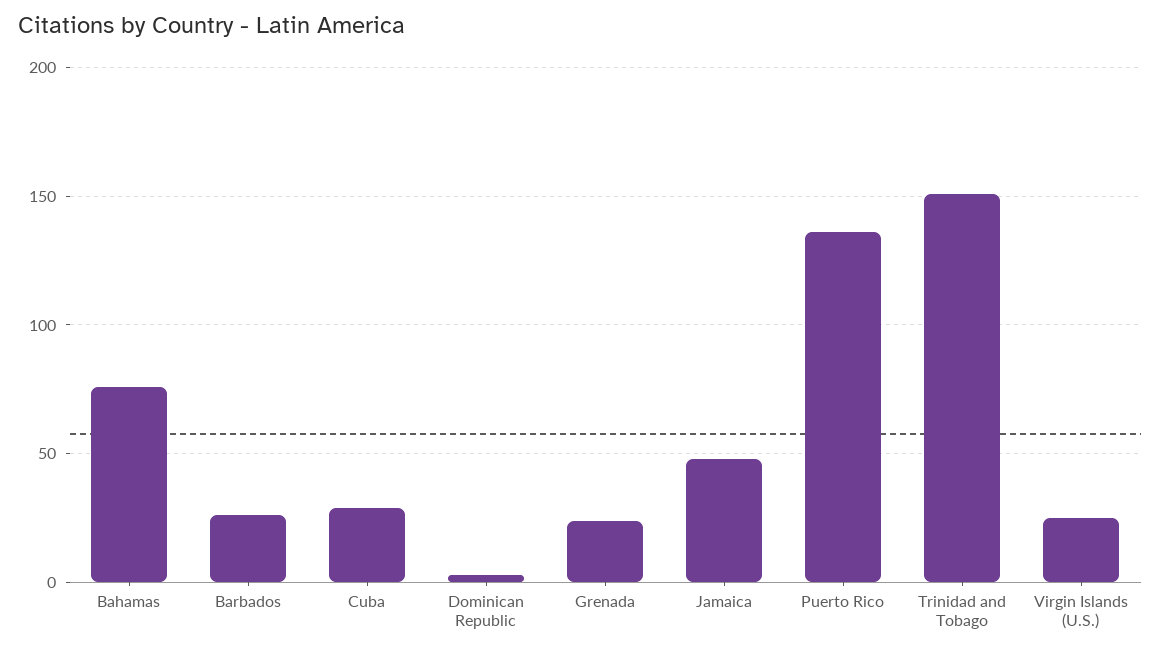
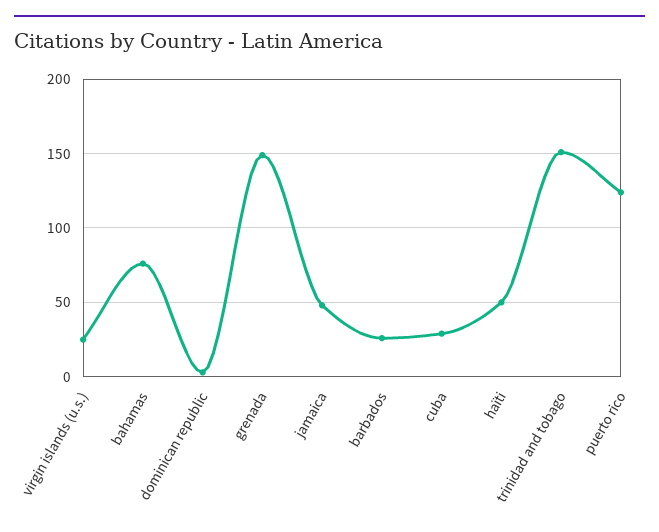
  {
    "Bahamas": 75,
    "Barbados": 25,
    "Cuba": 30,
    "Dominican Republic": 5,
-   "Grenada": 25,
+   "Grenada": 150,
    "Jamaica": 50,
-   "Puerto Rico": 135,
+   "Puerto Rico": 125,
    "Trinidad and Tobago": 150,
-   "Virgin Islands (U.S.)": 25
+   "Virgin Islands (U.S.)": 25,
+   "haïti": 50
  }

